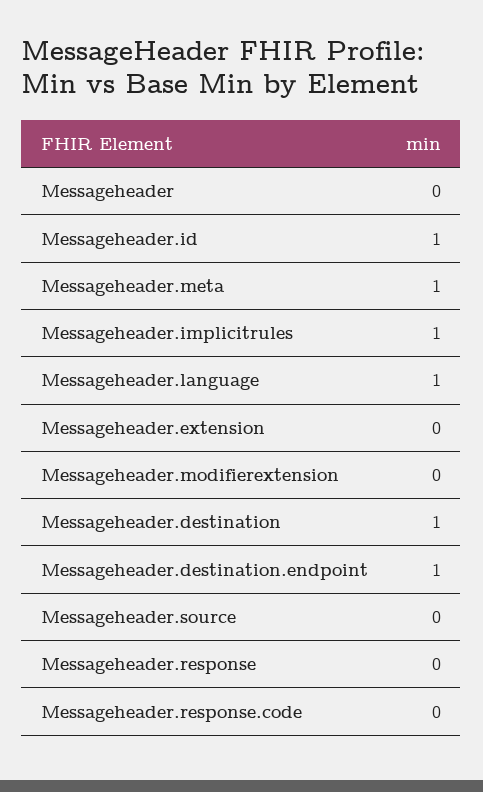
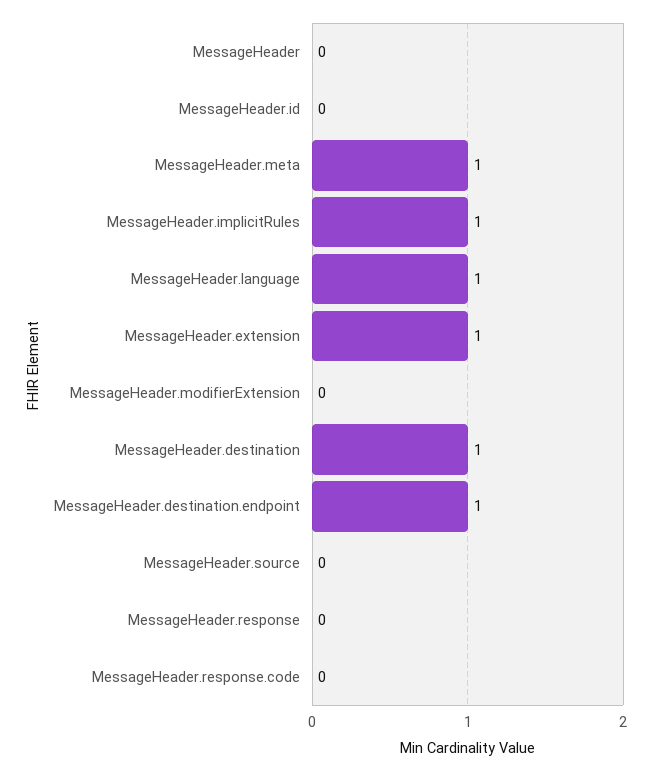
  {
    "Messageheader": 0,
-   "Messageheader.id": 1,
+   "Messageheader.id": 0,
    "Messageheader.meta": 1,
    "Messageheader.implicitrules": 1,
    "Messageheader.language": 1,
-   "Messageheader.extension": 0,
+   "Messageheader.extension": 1,
    "Messageheader.modifierextension": 0,
    "Messageheader.destination": 1,
    "Messageheader.destination.endpoint": 1,
    "Messageheader.source": 0,
    "Messageheader.response": 0,
    "Messageheader.response.code": 0
  }

